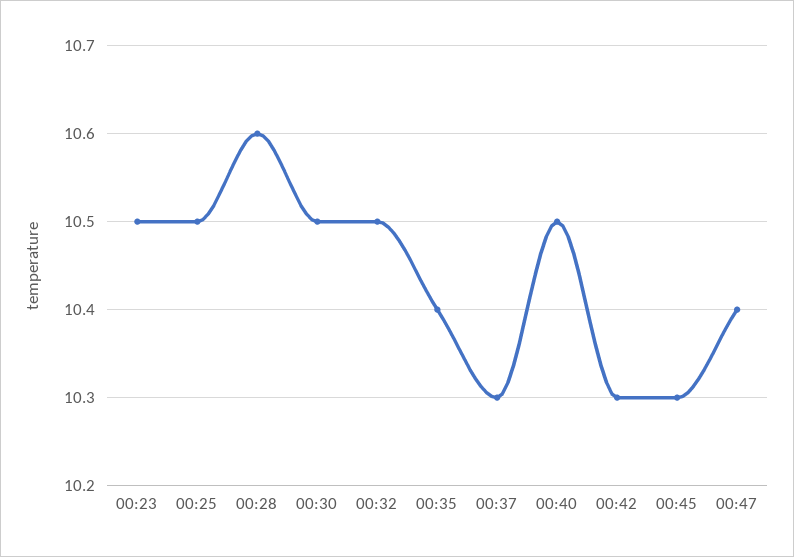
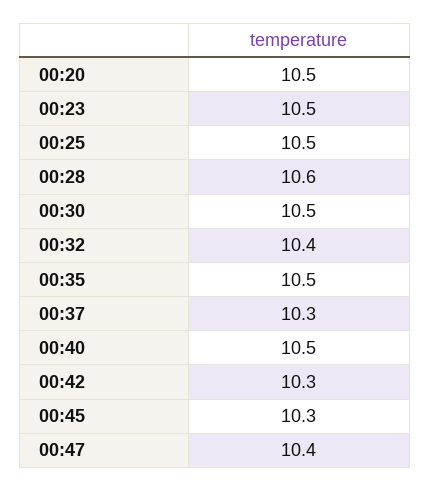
  {
    "00:23": 10.5,
    "00:25": 10.5,
    "00:28": 10.6,
    "00:30": 10.5,
-   "00:32": 10.5,
+   "00:32": 10.4,
-   "00:35": 10.4,
+   "00:35": 10.5,
    "00:37": 10.3,
    "00:40": 10.5,
    "00:42": 10.3,
    "00:45": 10.3,
-   "00:47": 10.4
+   "00:47": 10.4,
+   "00:20": 10.5
  }

